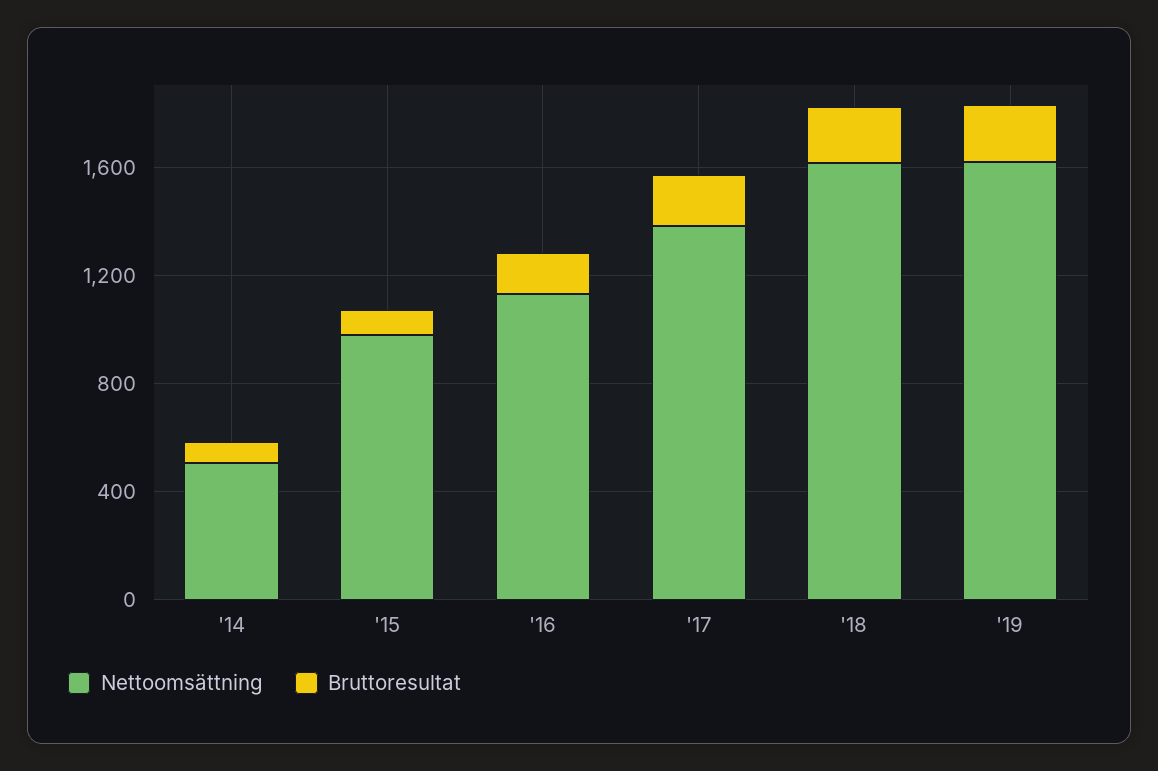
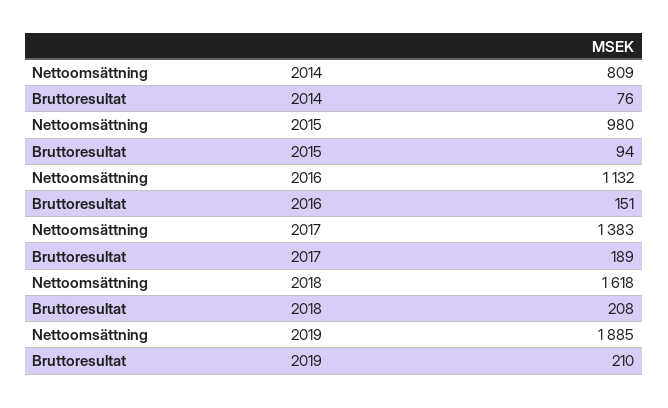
  {
    "Nettoomsättning": {
-     "'14": 500,
+     "'14": 809,
      "'15": 980,
      "'16": 1132,
      "'17": 1383,
      "'18": 1618,
-     "'19": 1600
+     "'19": 1885
    },
    "Bruttoresultat": {
      "'14": 76,
      "'15": 94,
      "'16": 151,
      "'17": 189,
      "'18": 208,
      "'19": 210
    }
  }

